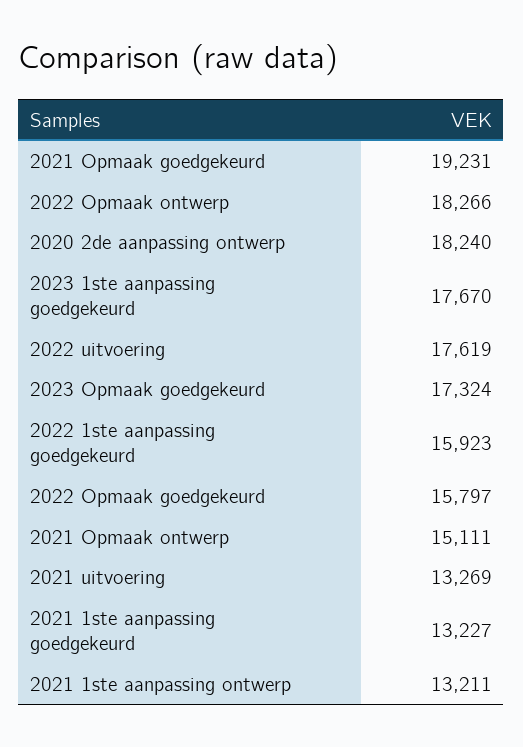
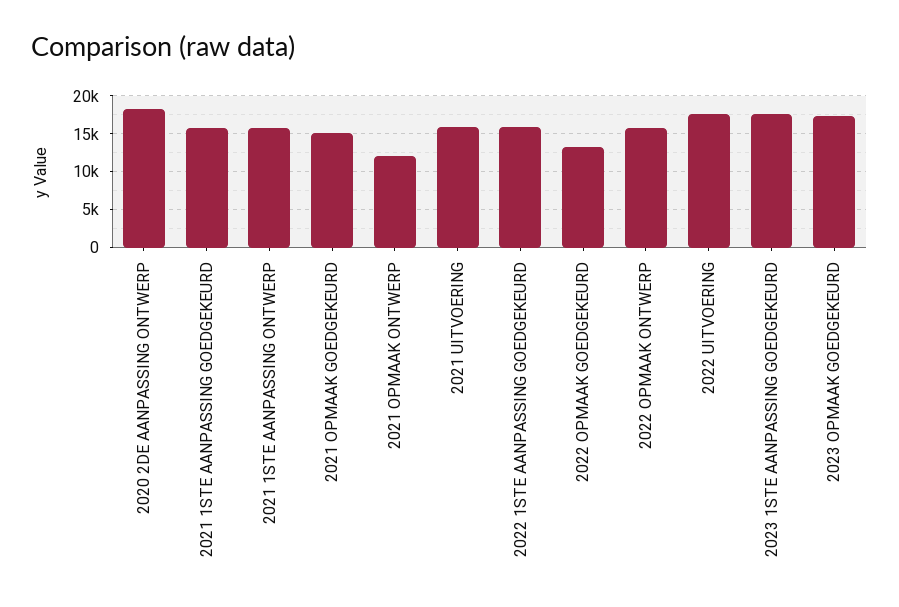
  {
-   "2021 Opmaak goedgekeurd": 19231,
+   "2021 Opmaak goedgekeurd": 15000,
-   "2022 Opmaak ontwerp": 18266,
+   "2022 Opmaak ontwerp": 16000,
    "2020 2de aanpassing ontwerp": 18240,
    "2023 1ste aanpassing goedgekeurd": 17670,
    "2022 uitvoering": 17619,
    "2023 Opmaak goedgekeurd": 17324,
    "2022 1ste aanpassing goedgekeurd": 15923,
-   "2022 Opmaak goedgekeurd": 15797,
+   "2022 Opmaak goedgekeurd": 13000,
-   "2021 Opmaak ontwerp": 15111,
+   "2021 Opmaak ontwerp": 12000,
-   "2021 uitvoering": 13269,
+   "2021 uitvoering": 16000,
-   "2021 1ste aanpassing goedgekeurd": 13227,
+   "2021 1ste aanpassing goedgekeurd": 16000,
-   "2021 1ste aanpassing ontwerp": 13211
+   "2021 1ste aanpassing ontwerp": 16000
  }

